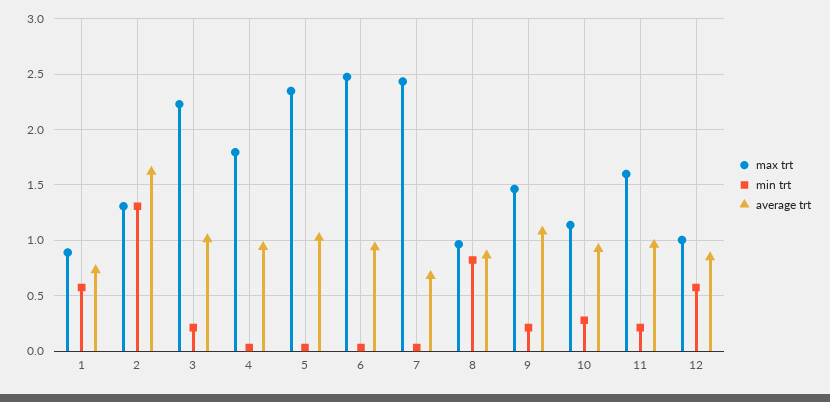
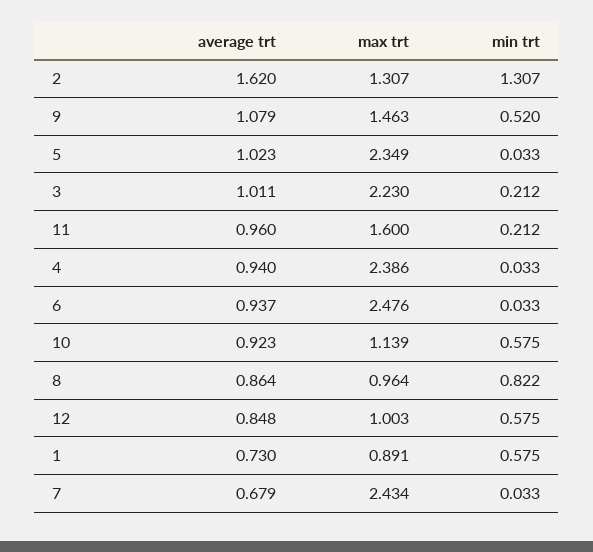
  {
    "max trt": {
      "1": 0.891,
      "2": 1.307,
      "3": 2.23,
-     "4": 1.8,
+     "4": 2.386,
      "5": 2.349,
      "6": 2.476,
      "7": 2.434,
      "8": 0.964,
      "9": 1.463,
      "10": 1.139,
      "11": 1.6,
      "12": 1.003
    },
    "min trt": {
      "1": 0.575,
      "2": 1.307,
      "3": 0.212,
      "4": 0.033,
      "5": 0.033,
      "6": 0.033,
      "7": 0.033,
      "8": 0.822,
-     "9": 0.2,
+     "9": 0.52,
-     "10": 0.3,
+     "10": 0.575,
      "11": 0.212,
      "12": 0.575
    },
    "average trt": {
      "1": 0.73,
      "2": 1.62,
      "3": 1.011,
      "4": 0.94,
      "5": 1.023,
      "6": 0.937,
      "7": 0.679,
      "8": 0.864,
      "9": 1.079,
      "10": 0.923,
      "11": 0.96,
      "12": 0.848
    }
  }

